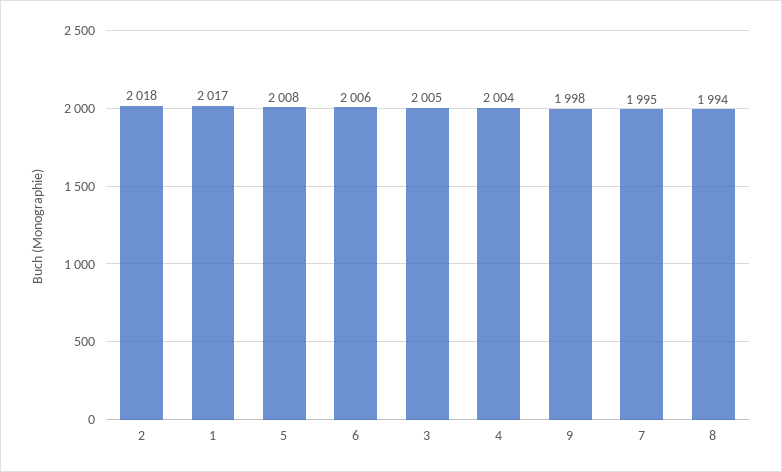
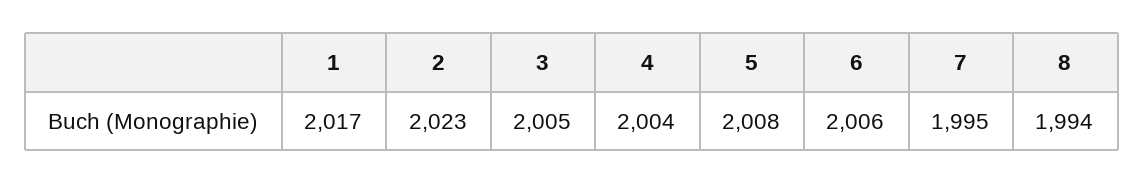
  {
-   "2": 2018,
+   "2": 2023,
    "1": 2017,
    "5": 2008,
    "6": 2006,
    "3": 2005,
    "4": 2004,
-   "9": 1998,
    "7": 1995,
    "8": 1994
  }

